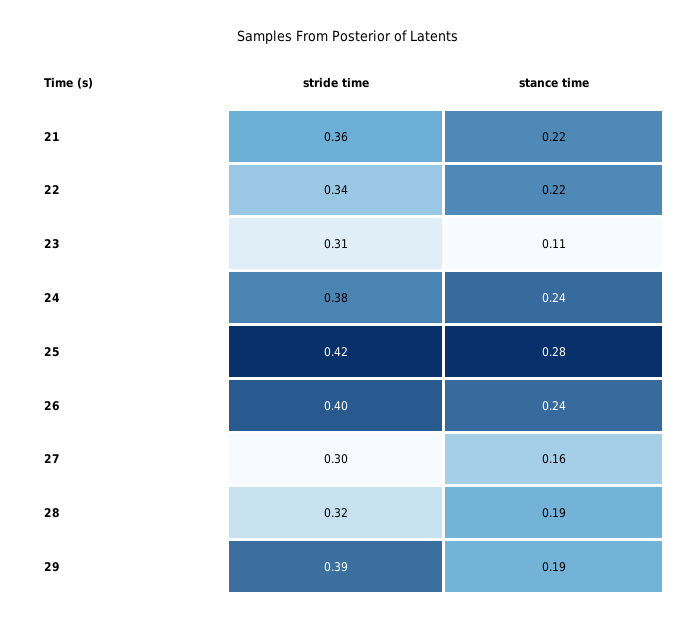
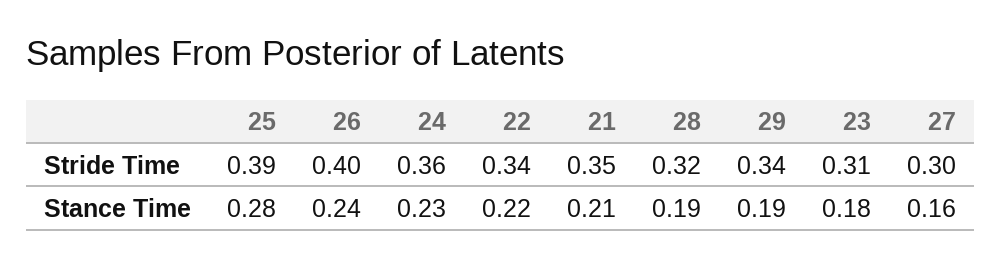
  {
    "stride time": {
-     "21": 0.36,
+     "21": 0.35,
      "22": 0.34,
      "23": 0.31,
-     "24": 0.38,
+     "24": 0.36,
-     "25": 0.42,
+     "25": 0.39,
      "26": 0.4,
      "27": 0.3,
      "28": 0.32,
-     "29": 0.39
+     "29": 0.34
    },
    "stance time": {
-     "21": 0.22,
+     "21": 0.21,
      "22": 0.22,
-     "23": 0.11,
+     "23": 0.18,
-     "24": 0.24,
+     "24": 0.23,
      "25": 0.28,
      "26": 0.24,
      "27": 0.16,
      "28": 0.19,
      "29": 0.19
    }
  }

